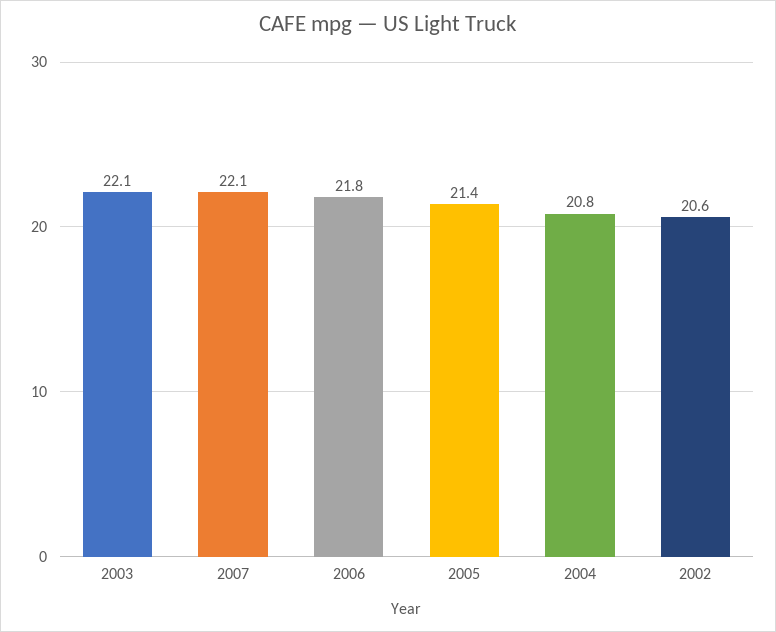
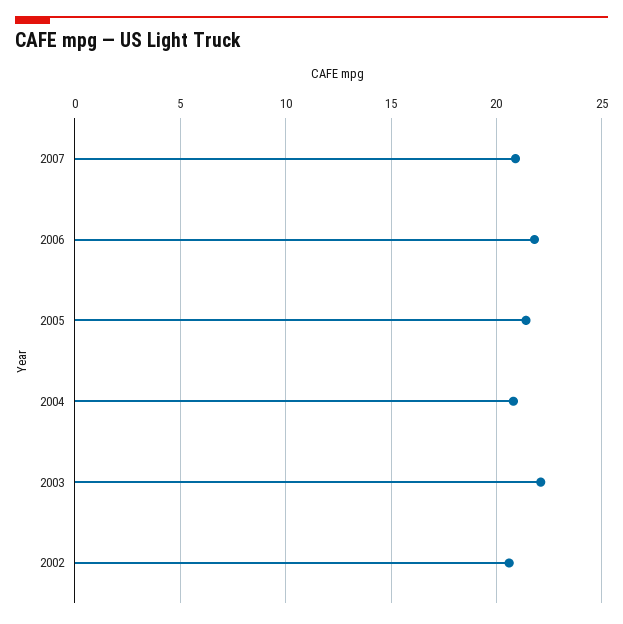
  {
    "2003": 22.1,
-   "2007": 22.1,
+   "2007": 21,
    "2006": 21.8,
    "2005": 21.4,
    "2004": 20.8,
    "2002": 20.6
  }

